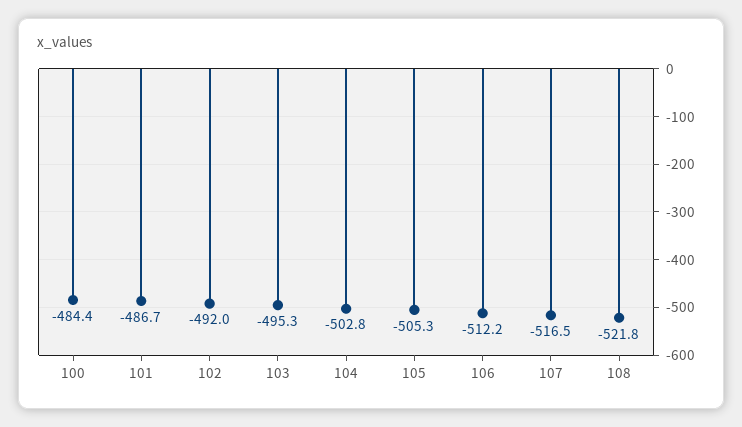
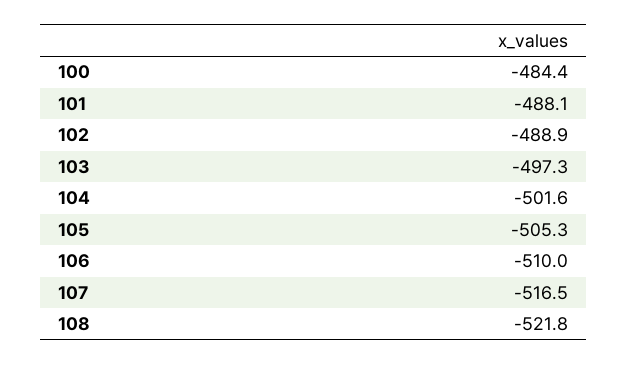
  {
    "100": -484.4,
-   "101": -486.7,
+   "101": -488.1,
-   "102": -492,
+   "102": -488.9,
-   "103": -495.3,
+   "103": -497.3,
-   "104": -502.8,
+   "104": -501.6,
    "105": -505.3,
-   "106": -512.2,
+   "106": -510,
    "107": -516.5,
    "108": -521.8
  }

